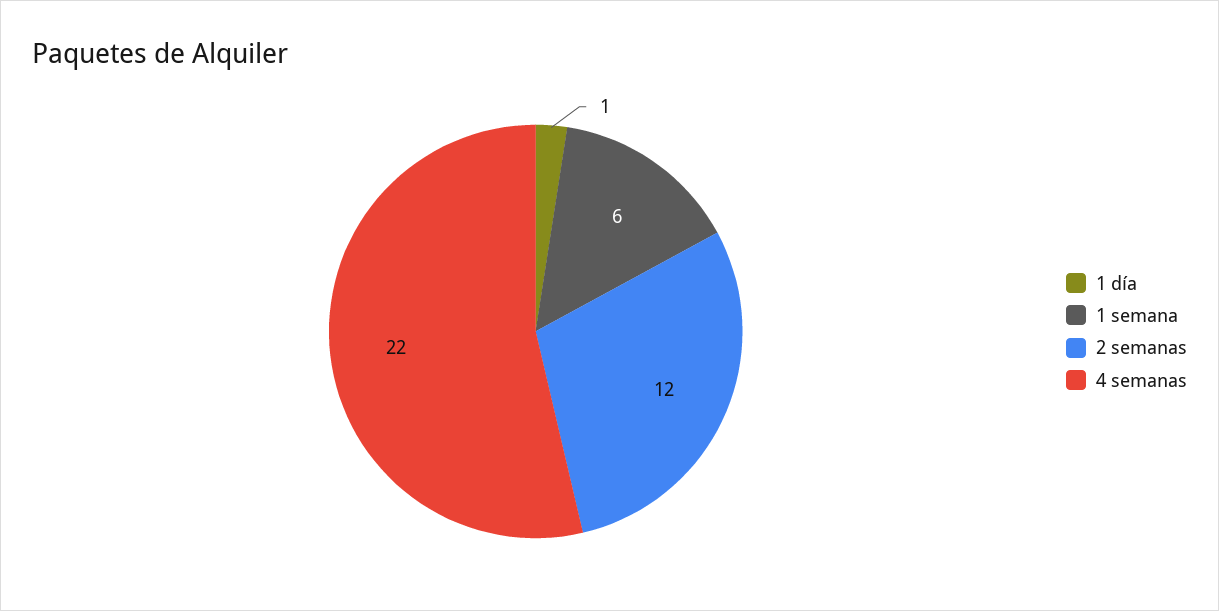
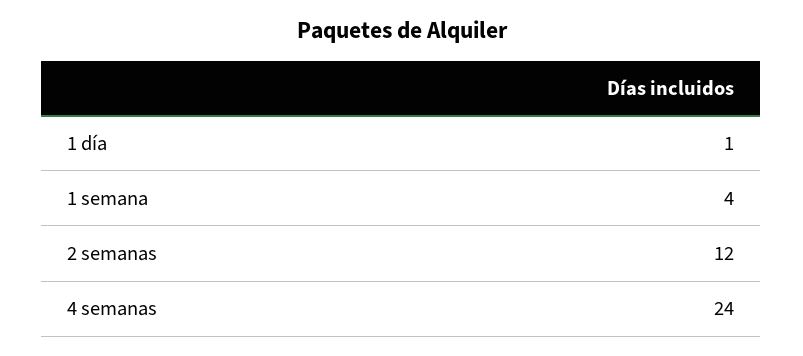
  {
    "1 día": 1,
-   "1 semana": 6,
+   "1 semana": 4,
    "2 semanas": 12,
-   "4 semanas": 22
+   "4 semanas": 24
  }

